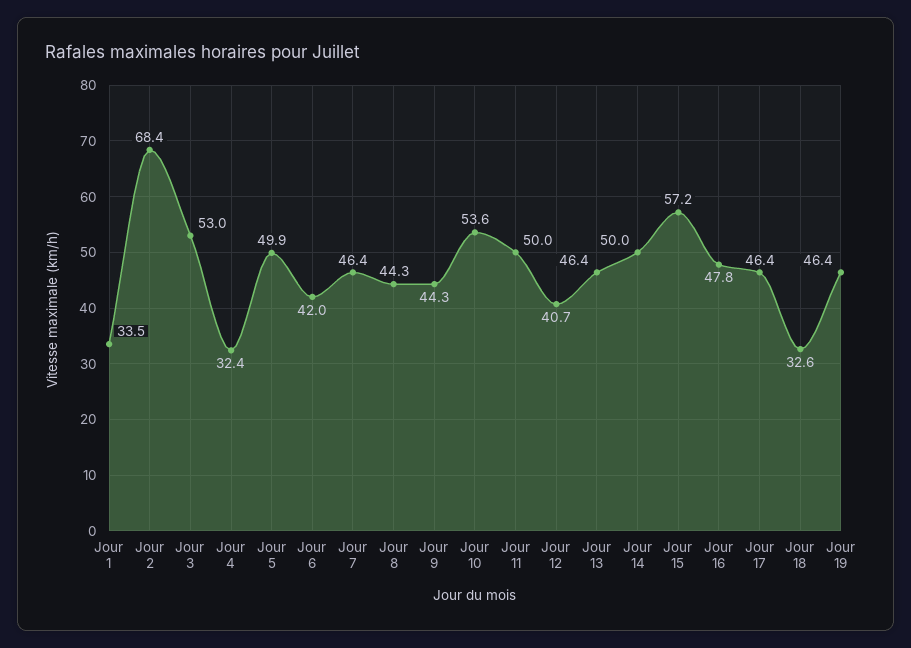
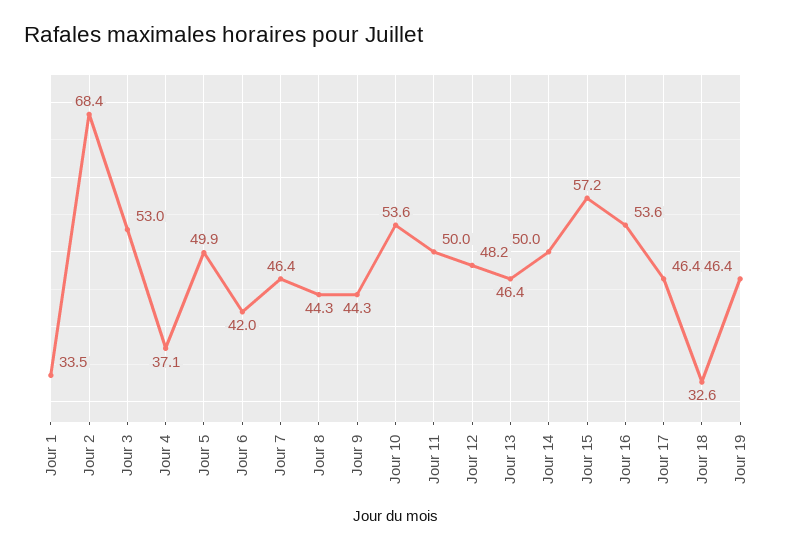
  {
    "Jour 1": 33.5,
    "Jour 2": 68.4,
    "Jour 3": 53,
-   "Jour 4": 32.4,
+   "Jour 4": 37.1,
    "Jour 5": 49.9,
    "Jour 6": 42,
    "Jour 7": 46.4,
    "Jour 8": 44.3,
    "Jour 9": 44.3,
    "Jour 10": 53.6,
    "Jour 11": 50,
-   "Jour 12": 40.7,
+   "Jour 12": 48.2,
    "Jour 13": 46.4,
    "Jour 14": 50,
    "Jour 15": 57.2,
-   "Jour 16": 47.8,
+   "Jour 16": 53.6,
    "Jour 17": 46.4,
    "Jour 18": 32.6,
    "Jour 19": 46.4
  }

